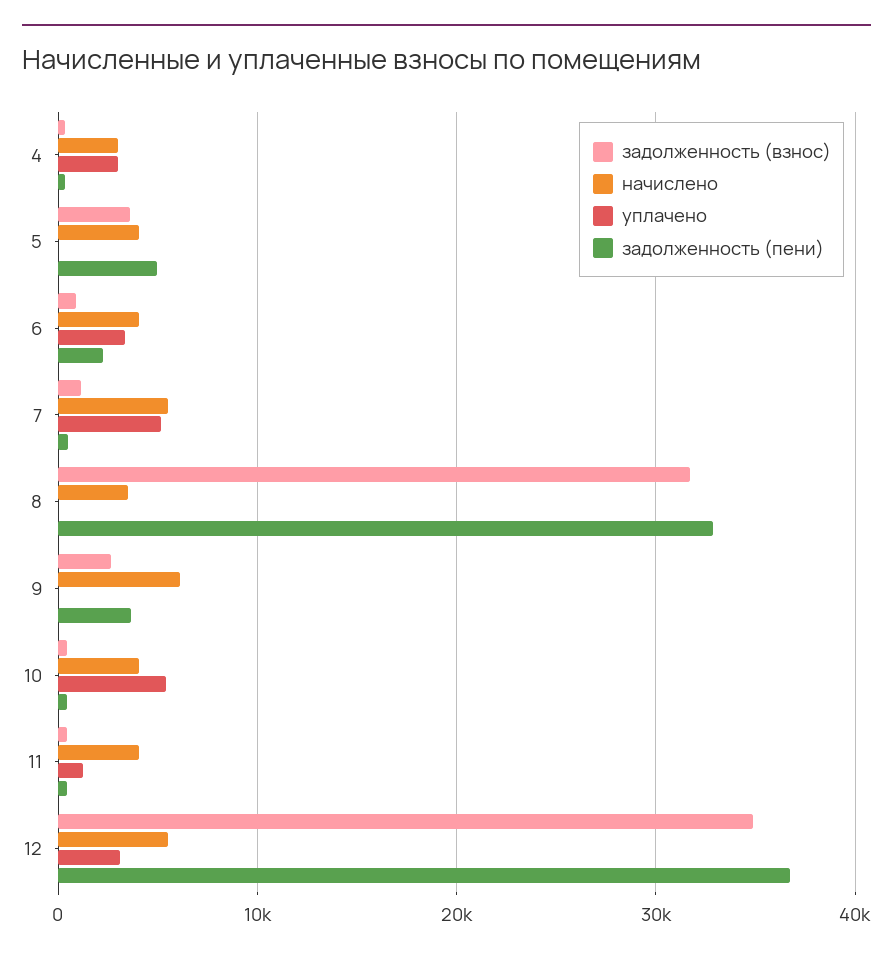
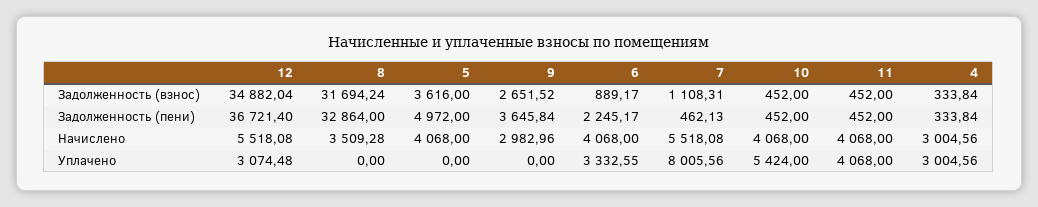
  {
    "задолженность (взнос)": {
      "4": 333.84,
      "5": 3616,
      "6": 889.17,
      "7": 1108.31,
      "8": 31694.24,
      "9": 2651.52,
      "10": 452,
      "11": 452,
      "12": 34882.04
    },
    "начислено": {
      "4": 3004.56,
      "5": 4068,
      "6": 4068,
      "7": 5518.08,
      "8": 3509.28,
-     "9": 6000,
+     "9": 2982.96,
      "10": 4068,
      "11": 4068,
      "12": 5518.08
    },
    "уплачено": {
      "4": 3004.56,
      "5": 0,
      "6": 3332.55,
-     "7": 5000,
+     "7": 8005.56,
      "8": 0,
      "9": 0,
      "10": 5424,
-     "11": 1000,
+     "11": 4068,
      "12": 3074.48
    },
    "задолженность (пени)": {
      "4": 333.84,
      "5": 4972,
      "6": 2245.17,
      "7": 462.13,
      "8": 32864,
      "9": 3645.84,
      "10": 452,
      "11": 452,
      "12": 36721.4
    }
  }

